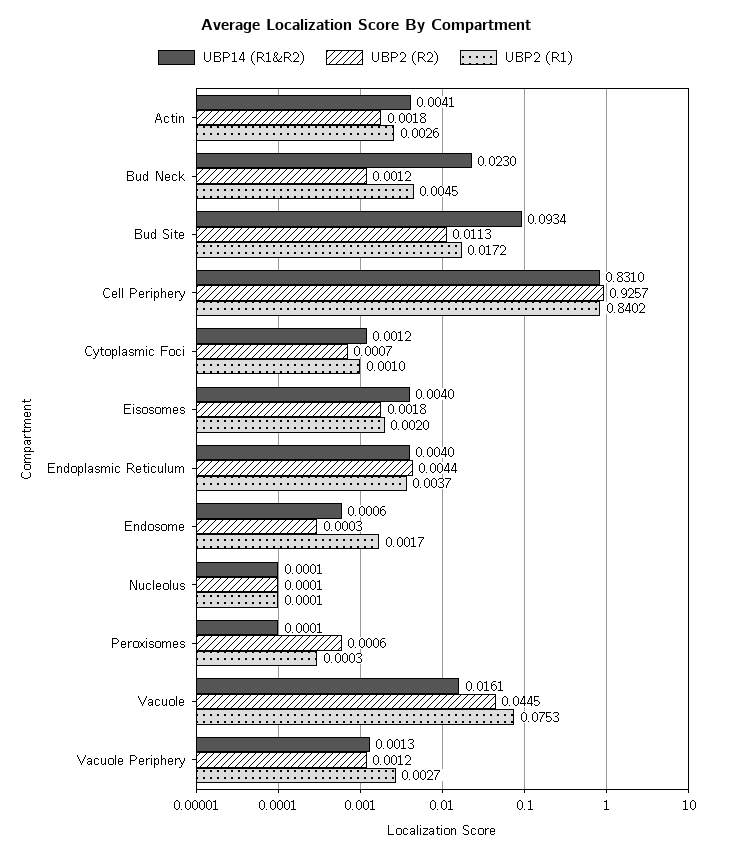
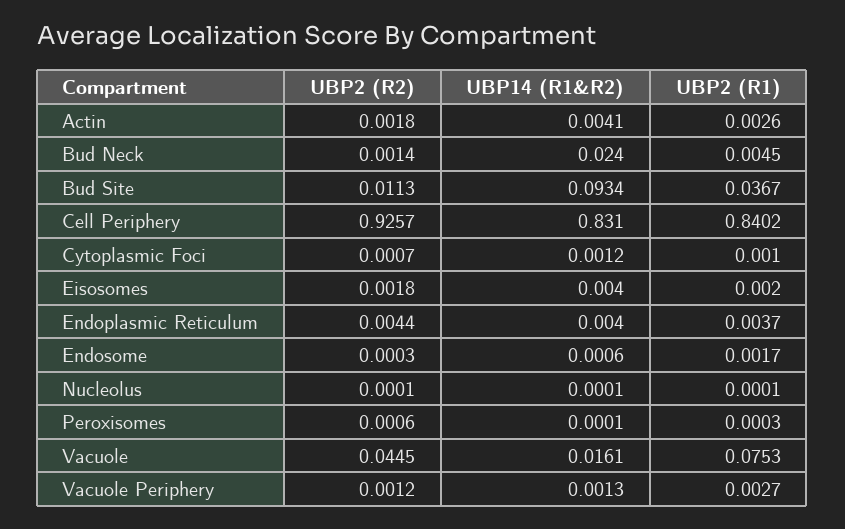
  {
    "UBP14 (R1&R2)": {
      "Actin": 0.0041,
-     "Bud Neck": 0.023,
+     "Bud Neck": 0.024,
      "Bud Site": 0.0934,
      "Cell Periphery": 0.831,
      "Cytoplasmic Foci": 0.0012,
      "Eisosomes": 0.004,
      "Endoplasmic Reticulum": 0.004,
      "Endosome": 0.0006,
      "Nucleolus": 0.0001,
      "Peroxisomes": 0.0001,
      "Vacuole": 0.0161,
      "Vacuole Periphery": 0.0013
    },
    "UBP2 (R2)": {
      "Actin": 0.0018,
-     "Bud Neck": 0.0012,
+     "Bud Neck": 0.0014,
      "Bud Site": 0.0113,
      "Cell Periphery": 0.9257,
      "Cytoplasmic Foci": 0.0007,
      "Eisosomes": 0.0018,
      "Endoplasmic Reticulum": 0.0044,
      "Endosome": 0.0003,
      "Nucleolus": 0.0001,
      "Peroxisomes": 0.0006,
      "Vacuole": 0.0445,
      "Vacuole Periphery": 0.0012
    },
    "UBP2 (R1)": {
      "Actin": 0.0026,
      "Bud Neck": 0.0045,
-     "Bud Site": 0.0172,
+     "Bud Site": 0.0367,
      "Cell Periphery": 0.8402,
      "Cytoplasmic Foci": 0.001,
      "Eisosomes": 0.002,
      "Endoplasmic Reticulum": 0.0037,
      "Endosome": 0.0017,
      "Nucleolus": 0.0001,
      "Peroxisomes": 0.0003,
      "Vacuole": 0.0753,
      "Vacuole Periphery": 0.0027
    }
  }

